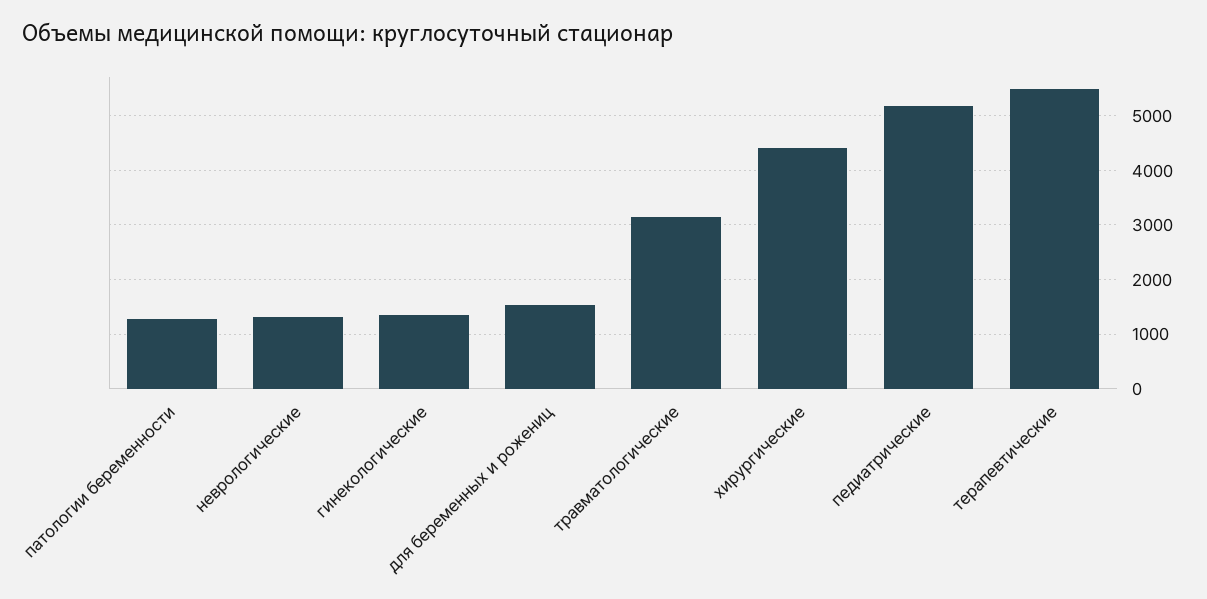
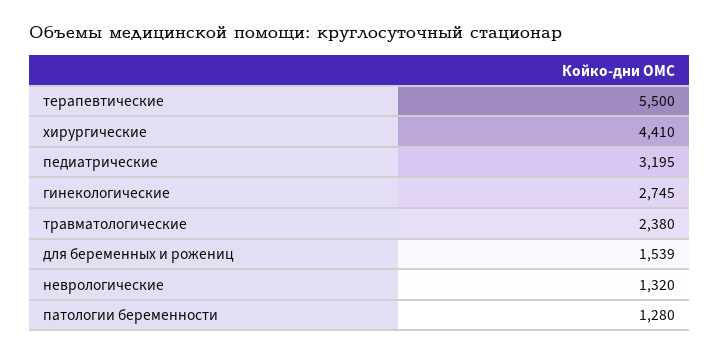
  {
    "патологии беременности": 1280,
    "неврологические": 1320,
-   "гинекологические": 1400,
+   "гинекологические": 2745,
    "для беременных и рожениц": 1539,
-   "травматологические": 3200,
+   "травматологические": 2380,
    "хирургические": 4410,
-   "педиатрические": 5200,
+   "педиатрические": 3195,
    "терапевтические": 5500
  }

